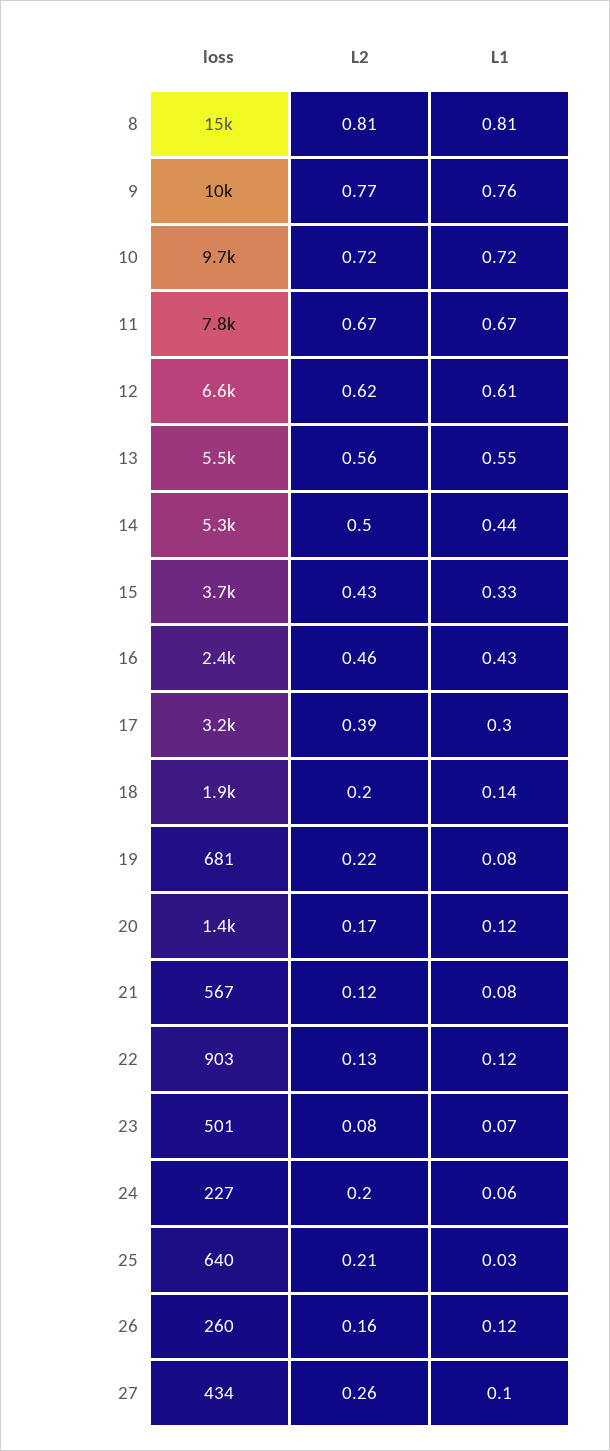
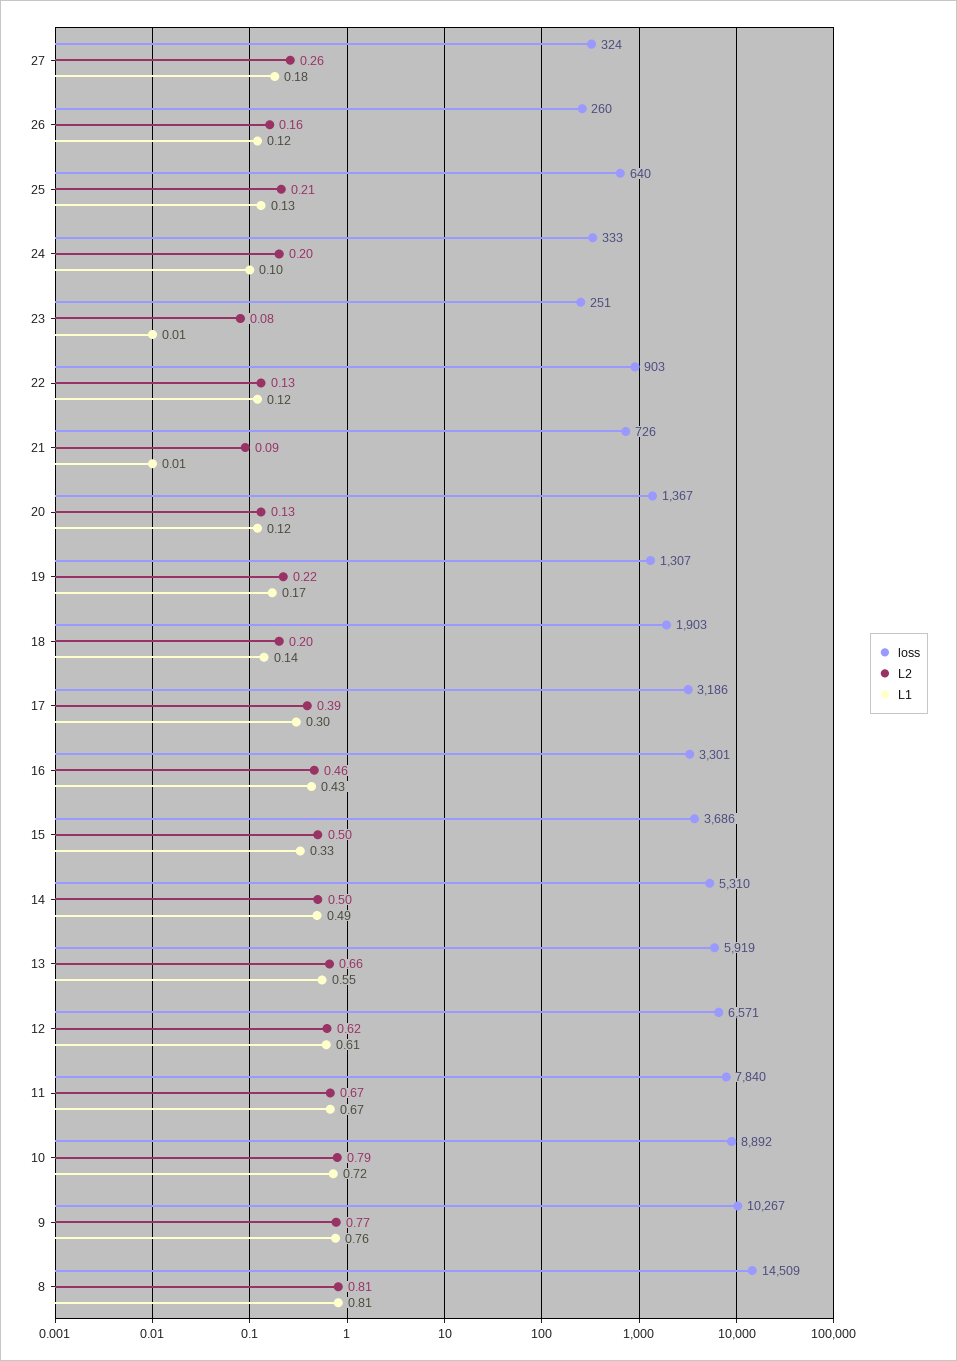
  {
    "loss": {
      "8": 14509,
      "9": 10267,
-     "10": 9700,
+     "10": 8892,
      "11": 7840,
      "12": 6571,
-     "13": 5500,
+     "13": 5919,
      "14": 5310,
      "15": 3686,
-     "16": 2400,
+     "16": 3301,
      "17": 3186,
      "18": 1903,
-     "19": 681,
+     "19": 1307,
      "20": 1367,
-     "21": 567,
+     "21": 726,
      "22": 903,
-     "23": 501,
+     "23": 251,
-     "24": 227,
+     "24": 333,
      "25": 640,
      "26": 260,
-     "27": 434
+     "27": 324
    },
    "L2": {
      "8": 0.81,
      "9": 0.77,
-     "10": 0.72,
+     "10": 0.79,
      "11": 0.67,
      "12": 0.62,
-     "13": 0.56,
+     "13": 0.66,
      "14": 0.5,
-     "15": 0.43,
+     "15": 0.5,
      "16": 0.46,
      "17": 0.39,
      "18": 0.2,
      "19": 0.22,
-     "20": 0.17,
+     "20": 0.13,
-     "21": 0.12,
+     "21": 0.09,
      "22": 0.13,
      "23": 0.08,
      "24": 0.2,
      "25": 0.21,
      "26": 0.16,
      "27": 0.26
    },
    "L1": {
      "8": 0.81,
      "9": 0.76,
      "10": 0.72,
      "11": 0.67,
      "12": 0.61,
      "13": 0.55,
-     "14": 0.44,
+     "14": 0.49,
      "15": 0.33,
      "16": 0.43,
      "17": 0.3,
      "18": 0.14,
-     "19": 0.08,
+     "19": 0.17,
      "20": 0.12,
-     "21": 0.08,
+     "21": 0.01,
      "22": 0.12,
-     "23": 0.07,
+     "23": 0.01,
-     "24": 0.06,
+     "24": 0.1,
-     "25": 0.03,
+     "25": 0.13,
      "26": 0.12,
-     "27": 0.1
+     "27": 0.18
    }
  }

